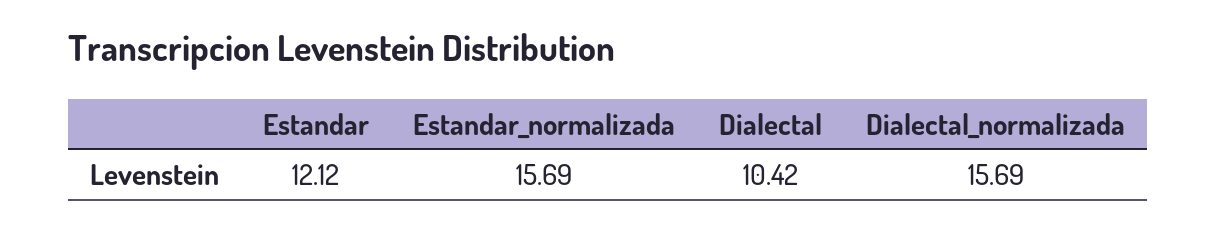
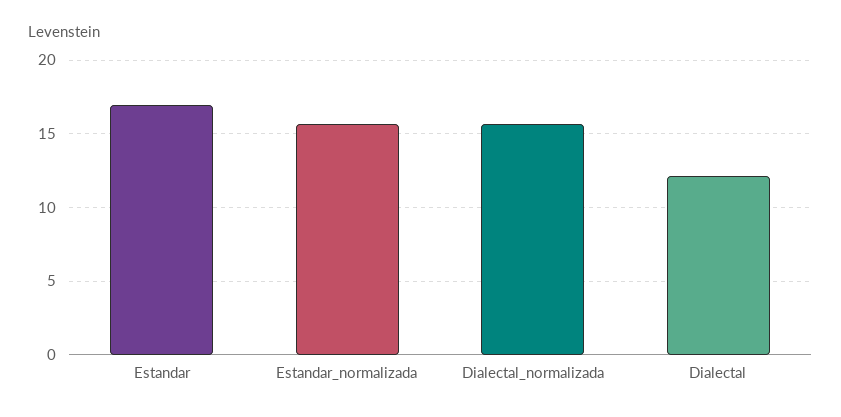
  {
-   "Estandar": 12.12,
+   "Estandar": 17,
    "Estandar_normalizada": 15.69,
-   "Dialectal": 10.42,
+   "Dialectal": 12,
    "Dialectal_normalizada": 15.69
  }

